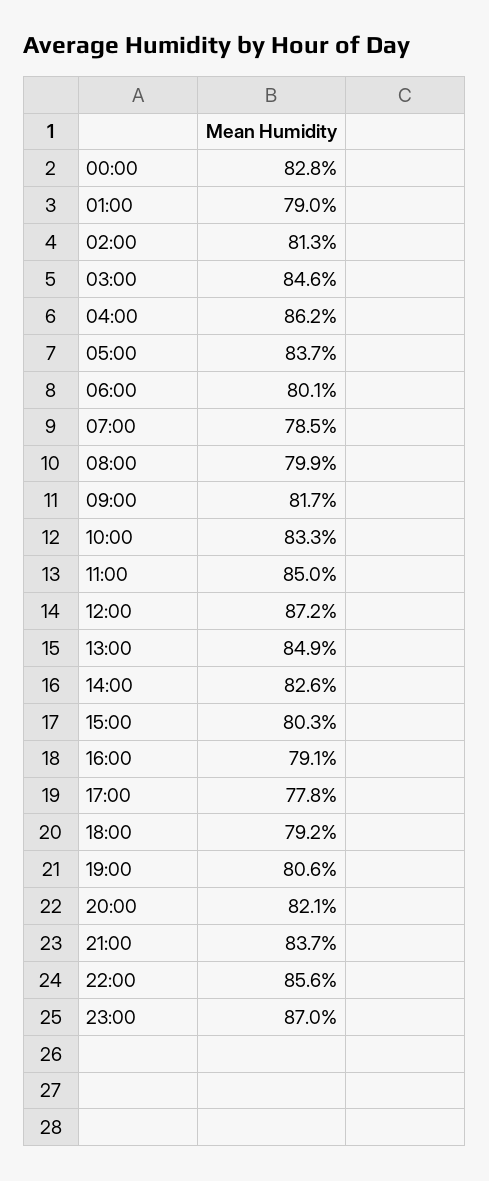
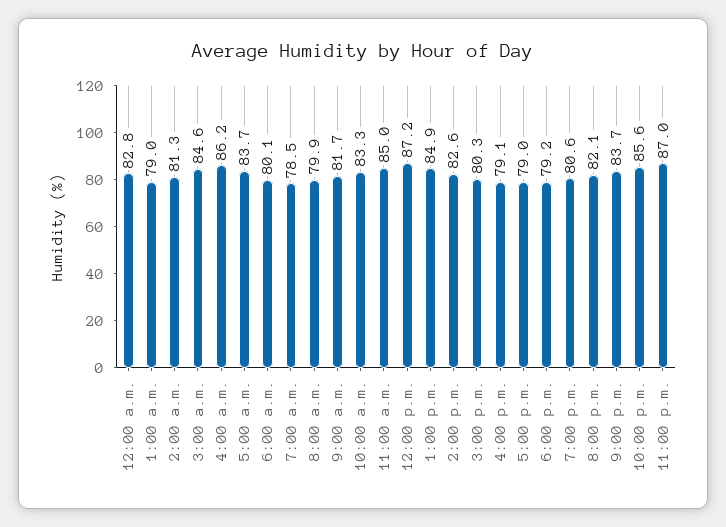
  {
    "00:00": 82.8,
    "01:00": 79,
    "02:00": 81.3,
    "03:00": 84.6,
    "04:00": 86.2,
    "05:00": 83.7,
    "06:00": 80.1,
    "07:00": 78.5,
    "08:00": 79.9,
    "09:00": 81.7,
    "10:00": 83.3,
    "11:00": 85,
    "12:00": 87.2,
    "13:00": 84.9,
    "14:00": 82.6,
    "15:00": 80.3,
    "16:00": 79.1,
-   "17:00": 77.8,
+   "17:00": 79,
    "18:00": 79.2,
    "19:00": 80.6,
    "20:00": 82.1,
    "21:00": 83.7,
    "22:00": 85.6,
    "23:00": 87
  }

